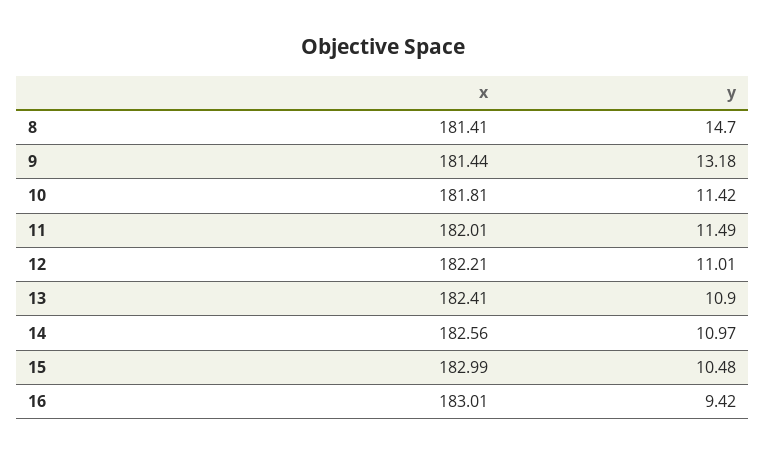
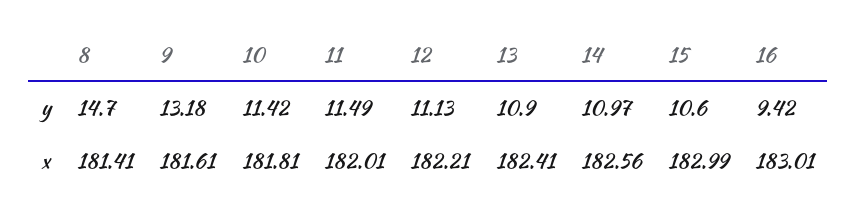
  {
    "x": {
      "8": 181.41,
-     "9": 181.44,
+     "9": 181.61,
      "10": 181.81,
      "11": 182.01,
      "12": 182.21,
      "13": 182.41,
      "14": 182.56,
      "15": 182.99,
      "16": 183.01
    },
    "y": {
      "8": 14.7,
      "9": 13.18,
      "10": 11.42,
      "11": 11.49,
-     "12": 11.01,
+     "12": 11.13,
      "13": 10.9,
      "14": 10.97,
-     "15": 10.48,
+     "15": 10.6,
      "16": 9.42
    }
  }

